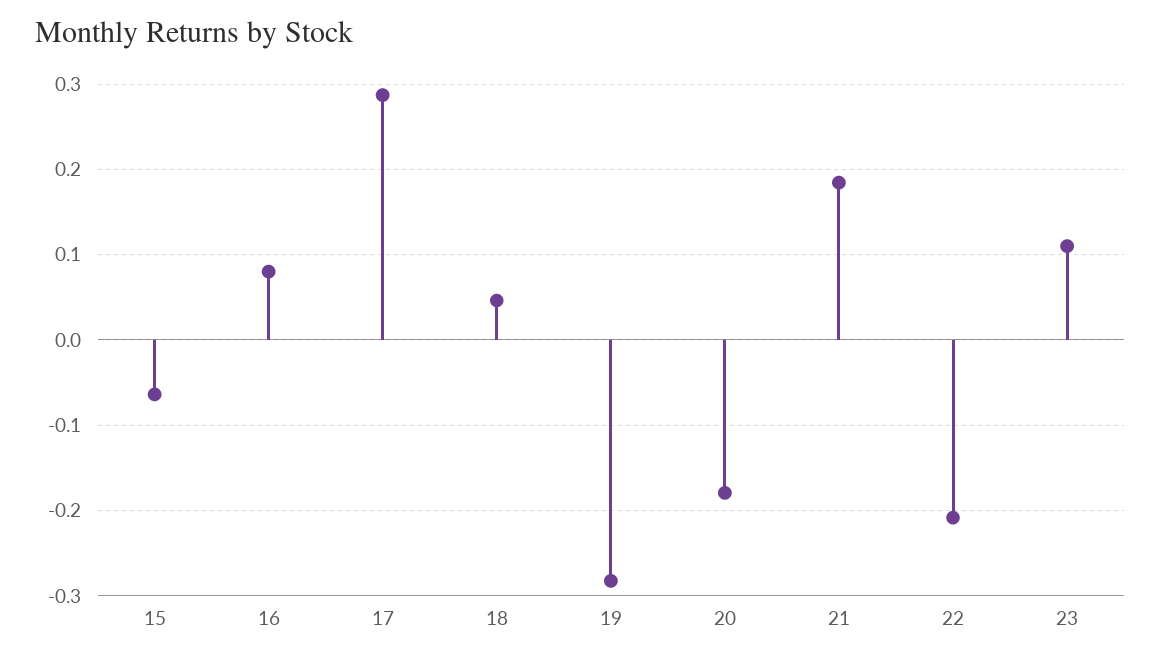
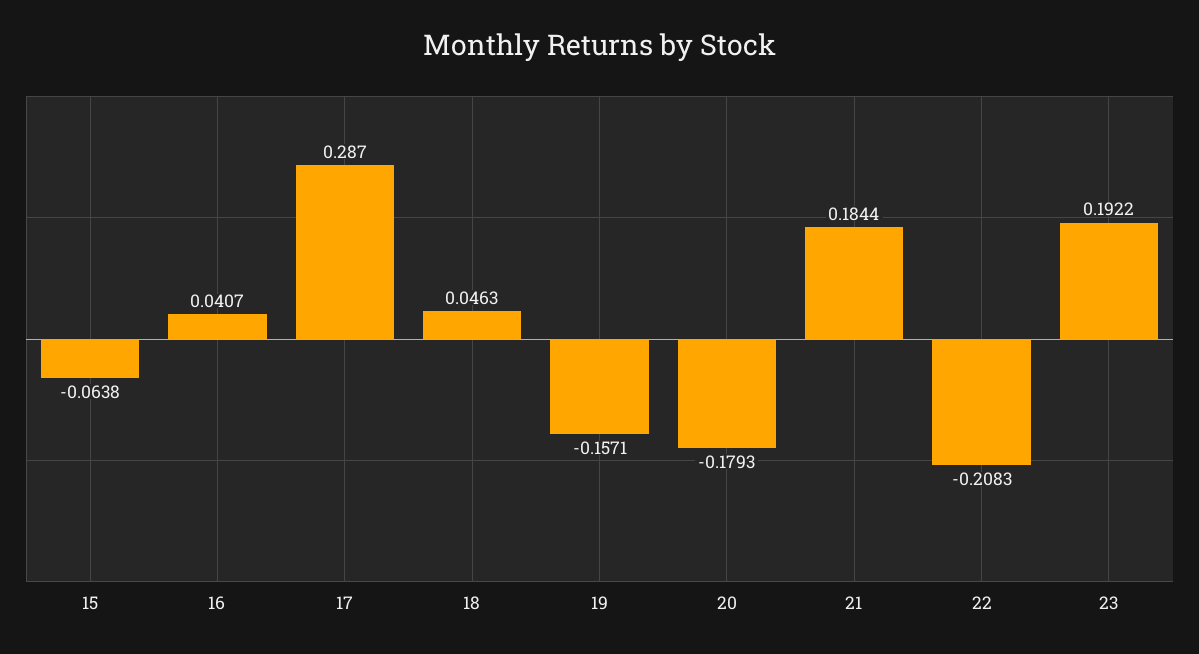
  {
    "15": -0.0638,
-   "16": 0.08,
+   "16": 0.0407,
    "17": 0.287,
    "18": 0.0463,
-   "19": -0.28,
+   "19": -0.1571,
    "20": -0.1793,
    "21": 0.1844,
    "22": -0.2083,
-   "23": 0.11
+   "23": 0.1922
  }

